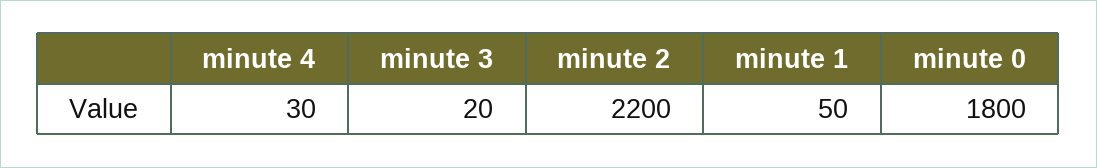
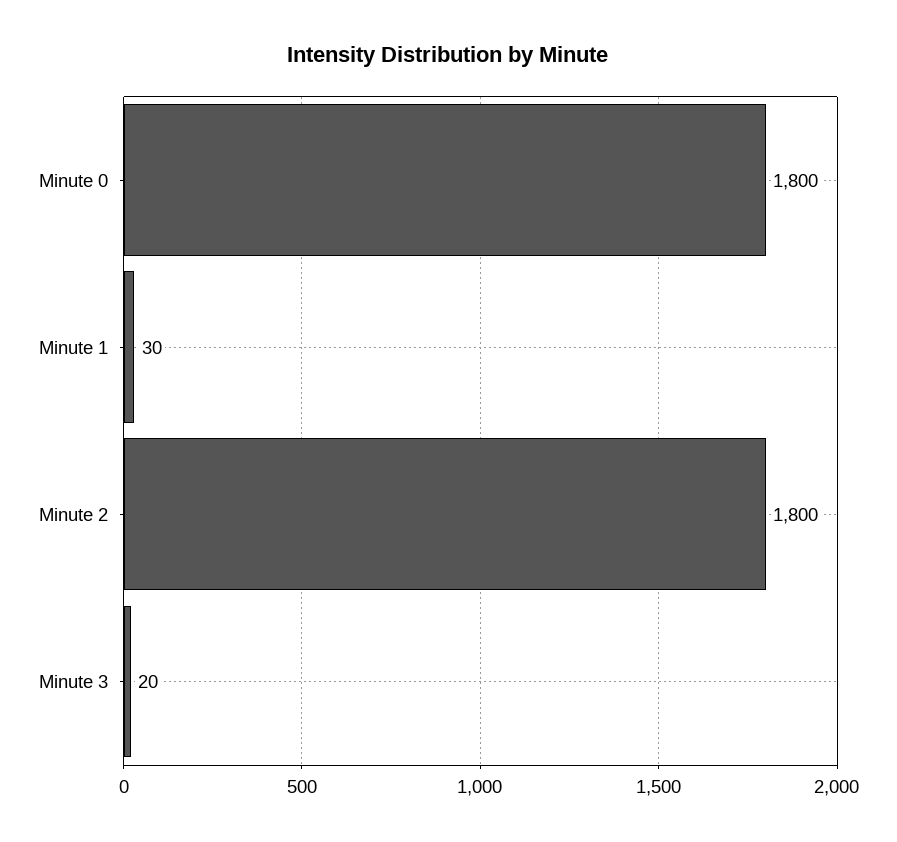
  {
-   "minute 4": 30,
    "minute 3": 20,
-   "minute 2": 2200,
+   "minute 2": 1800,
-   "minute 1": 50,
+   "minute 1": 30,
    "minute 0": 1800
  }

